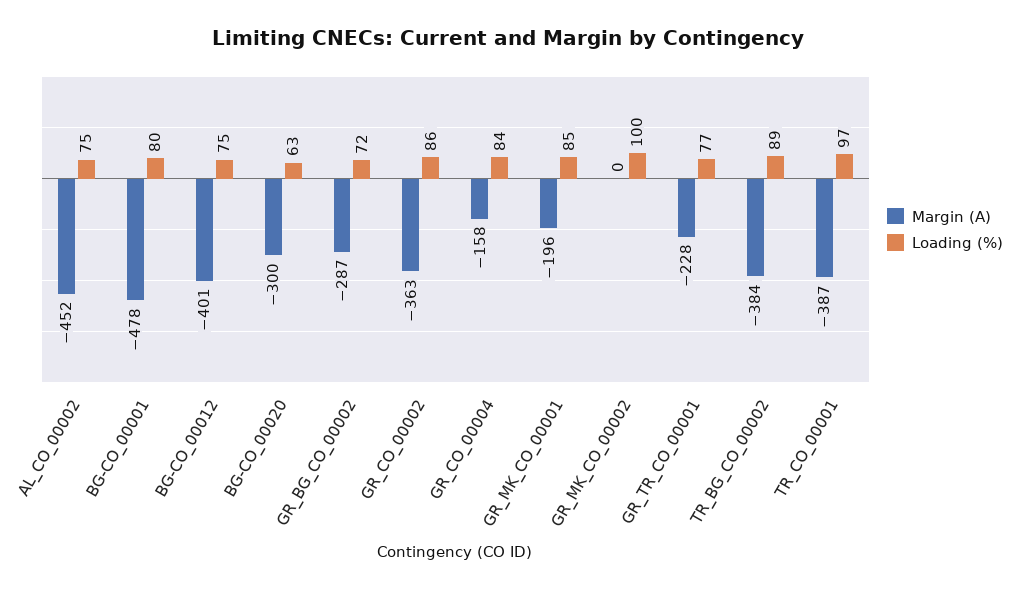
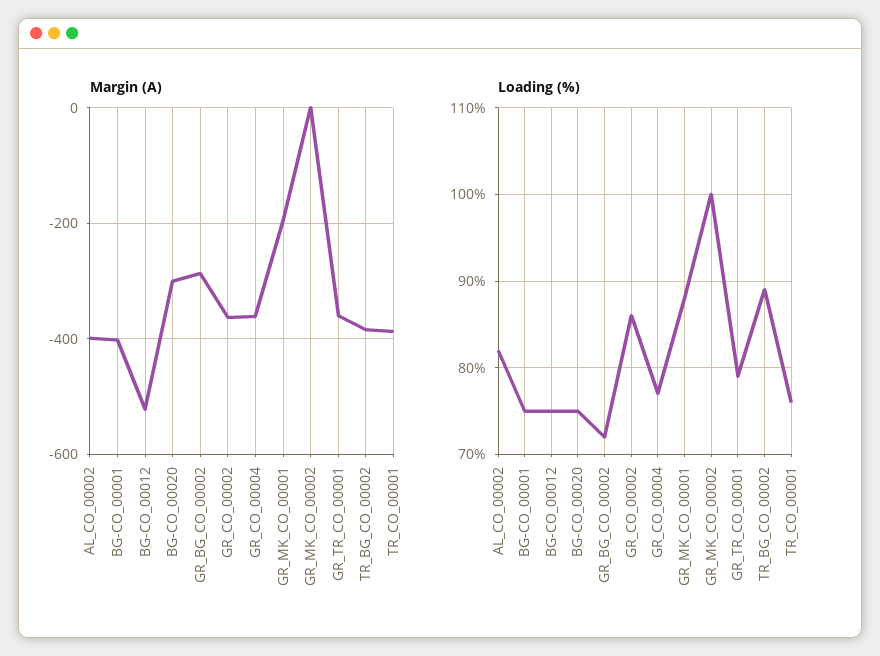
  {
    "Margin (A)": {
-     "AL_CO_00002": -452,
+     "AL_CO_00002": -400,
-     "BG-CO_00001": -478,
+     "BG-CO_00001": -400,
-     "BG-CO_00012": -401,
+     "BG-CO_00012": -520,
      "BG-CO_00020": -300,
      "GR_BG_CO_00002": -287,
      "GR_CO_00002": -363,
-     "GR_CO_00004": -158,
+     "GR_CO_00004": -360,
      "GR_MK_CO_00001": -196,
      "GR_MK_CO_00002": 0,
-     "GR_TR_CO_00001": -228,
+     "GR_TR_CO_00001": -360,
      "TR_BG_CO_00002": -384,
      "TR_CO_00001": -387
    },
    "Loading (%)": {
-     "AL_CO_00002": 75,
+     "AL_CO_00002": 82,
-     "BG-CO_00001": 80,
+     "BG-CO_00001": 75,
      "BG-CO_00012": 75,
-     "BG-CO_00020": 63,
+     "BG-CO_00020": 75,
      "GR_BG_CO_00002": 72,
      "GR_CO_00002": 86,
-     "GR_CO_00004": 84,
+     "GR_CO_00004": 77,
-     "GR_MK_CO_00001": 85,
+     "GR_MK_CO_00001": 88,
      "GR_MK_CO_00002": 100,
-     "GR_TR_CO_00001": 77,
+     "GR_TR_CO_00001": 79,
      "TR_BG_CO_00002": 89,
-     "TR_CO_00001": 97
+     "TR_CO_00001": 76
    }
  }

